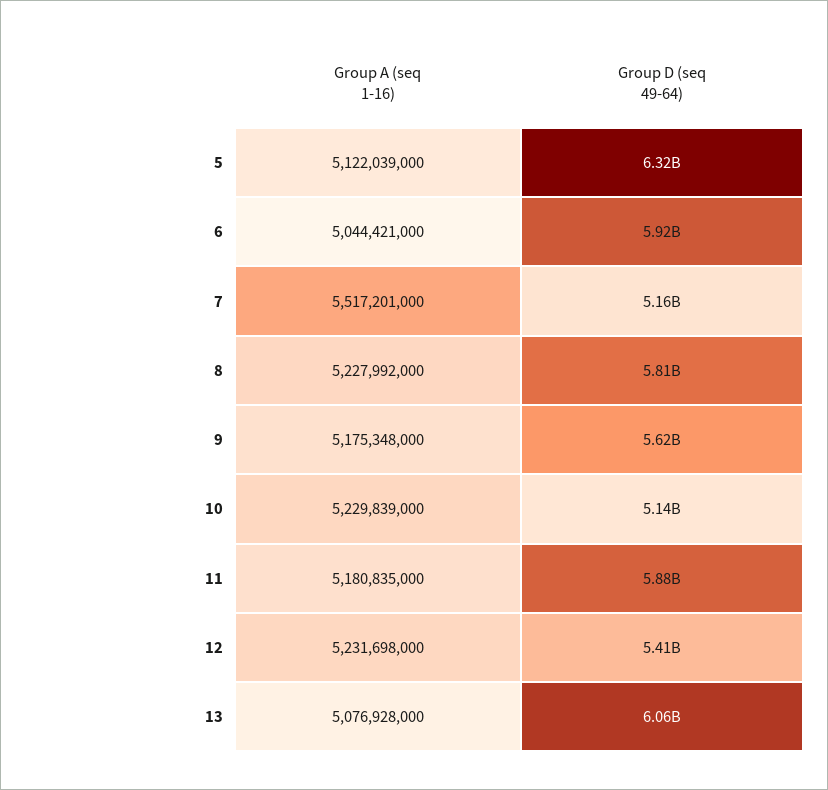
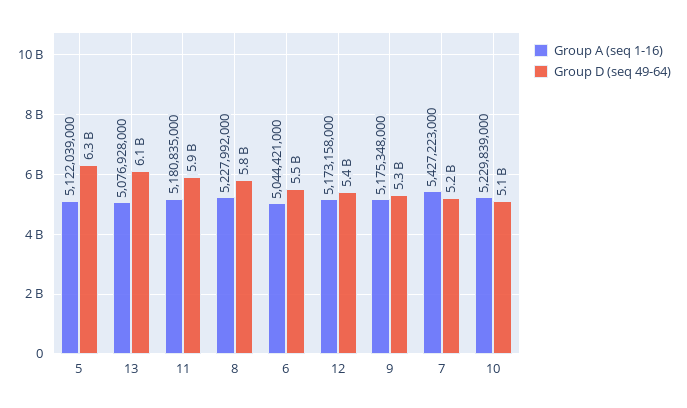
  {
    "Group A (seq 1-16)": {
      "5": 5122039000,
      "6": 5044421000,
-     "7": 5517201000,
+     "7": 5427223000,
      "8": 5227992000,
      "9": 5175348000,
      "10": 5229839000,
      "11": 5180835000,
-     "12": 5231698000,
+     "12": 5173158000,
      "13": 5076928000
    },
    "Group D (seq 49-64)": {
      "5": 6320000000,
-     "6": 5920000000,
+     "6": 5500000000,
      "7": 5160000000,
      "8": 5810000000,
-     "9": 5620000000,
+     "9": 5300000000,
      "10": 5140000000,
      "11": 5880000000,
      "12": 5410000000,
      "13": 6060000000
    }
  }

